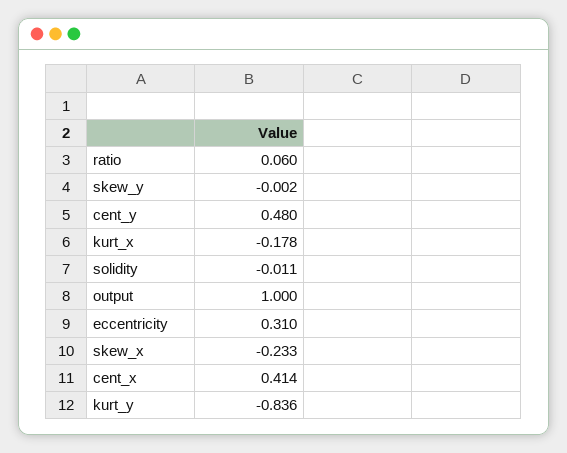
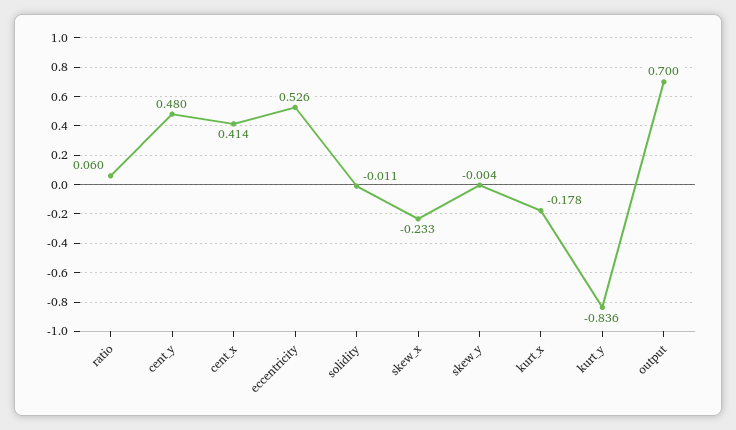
  {
    "ratio": 0.06,
-   "skew_y": -0.002,
+   "skew_y": -0.004,
    "cent_y": 0.48,
    "kurt_x": -0.178,
    "solidity": -0.011,
-   "output": 1,
+   "output": 0.7,
-   "eccentricity": 0.31,
+   "eccentricity": 0.526,
    "skew_x": -0.233,
    "cent_x": 0.414,
    "kurt_y": -0.836
  }

